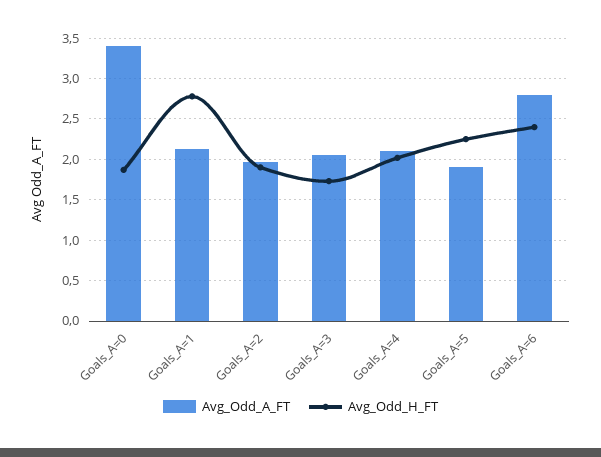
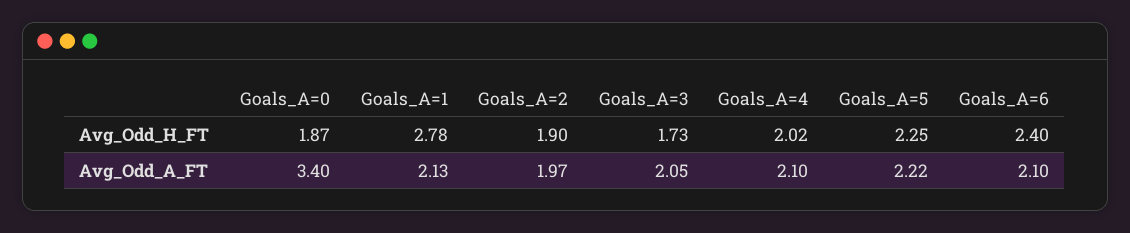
  {
    "Avg_Odd_A_FT": {
      "Goals_A=0": 3.4,
      "Goals_A=1": 2.13,
      "Goals_A=2": 1.97,
      "Goals_A=3": 2.05,
      "Goals_A=4": 2.1,
-     "Goals_A=5": 1.9,
+     "Goals_A=5": 2.22,
-     "Goals_A=6": 2.8
+     "Goals_A=6": 2.1
    },
    "Avg_Odd_H_FT": {
      "Goals_A=0": 1.87,
      "Goals_A=1": 2.78,
      "Goals_A=2": 1.9,
      "Goals_A=3": 1.73,
      "Goals_A=4": 2.02,
      "Goals_A=5": 2.25,
      "Goals_A=6": 2.4
    }
  }

